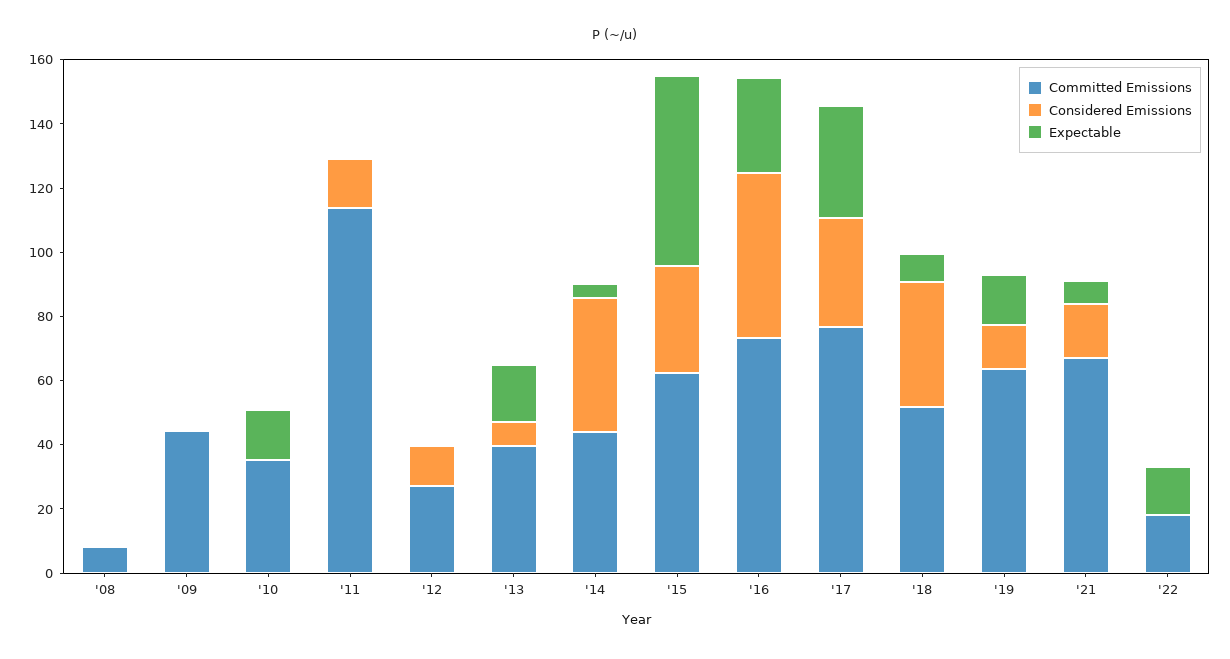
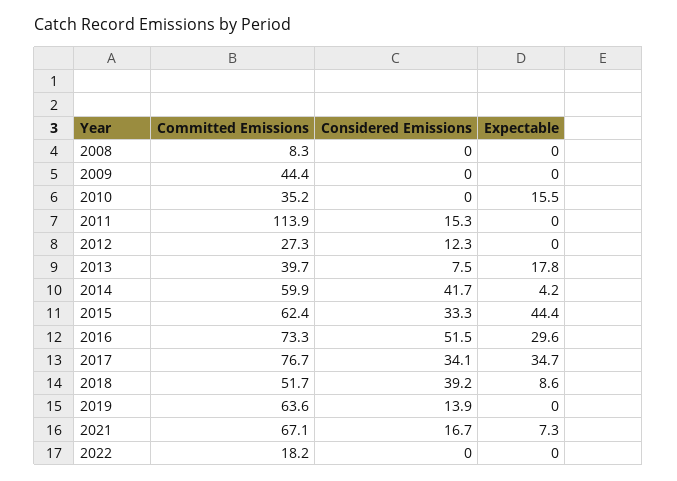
  {
    "Committed Emissions": {
      "'08": 8.3,
      "'09": 44.4,
      "'10": 35.2,
      "'11": 113.9,
      "'12": 27.3,
      "'13": 39.7,
-     "'14": 45,
+     "'14": 59.9,
      "'15": 62.4,
      "'16": 73.3,
      "'17": 76.7,
      "'18": 51.7,
      "'19": 63.6,
      "'21": 67.1,
      "'22": 18.2
    },
    "Considered Emissions": {
      "'08": 0,
      "'09": 0,
      "'10": 0,
      "'11": 15.3,
      "'12": 12.3,
      "'13": 7.5,
      "'14": 41.7,
      "'15": 33.3,
      "'16": 51.5,
      "'17": 34.1,
      "'18": 39.2,
      "'19": 13.9,
      "'21": 16.7,
      "'22": 0
    },
    "Expectable": {
      "'08": 0,
      "'09": 0,
      "'10": 15.5,
      "'11": 0,
      "'12": 0,
      "'13": 17.8,
      "'14": 4.2,
-     "'15": 60,
+     "'15": 44.4,
      "'16": 29.6,
      "'17": 34.7,
      "'18": 8.6,
-     "'19": 15,
+     "'19": 0,
      "'21": 7.3,
-     "'22": 15
+     "'22": 0
    }
  }

